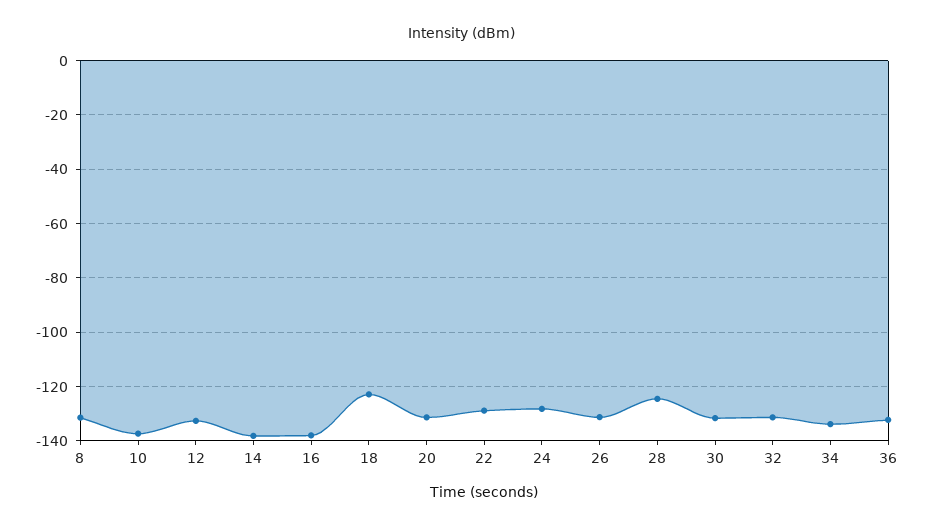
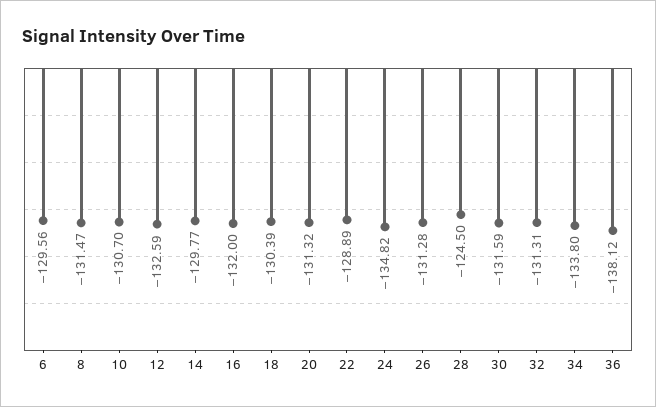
  {
    "8": -131.47,
-   "10": -137.5,
+   "10": -130.7,
    "12": -132.59,
-   "14": -137.5,
+   "14": -129.77,
-   "16": -137.5,
+   "16": -132,
-   "18": -122.5,
+   "18": -130.39,
    "20": -131.32,
    "22": -128.89,
-   "24": -127.5,
+   "24": -134.82,
    "26": -131.28,
    "28": -124.5,
    "30": -131.59,
    "32": -131.31,
    "34": -133.8,
-   "36": -132.5
+   "36": -138.12,
+   "6": -129.56
  }

